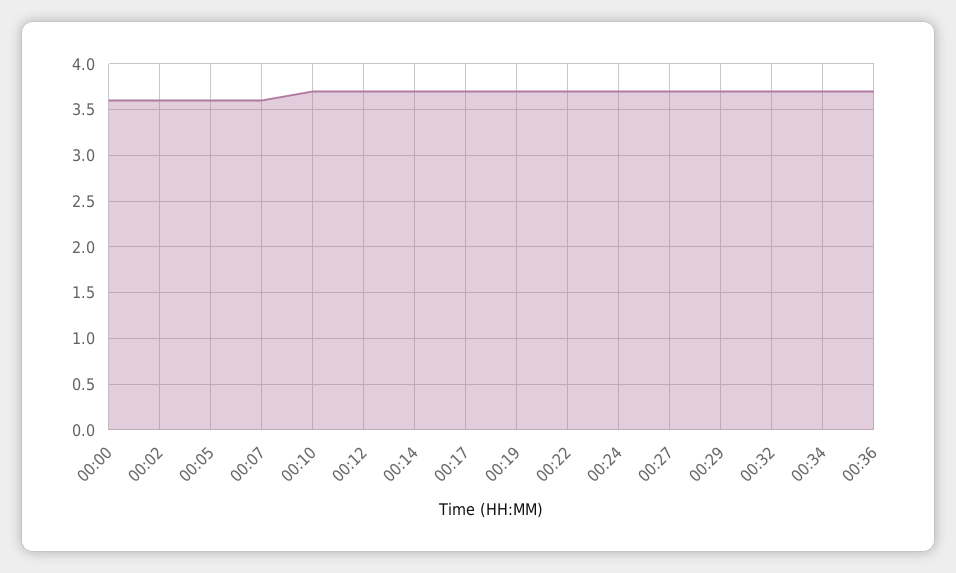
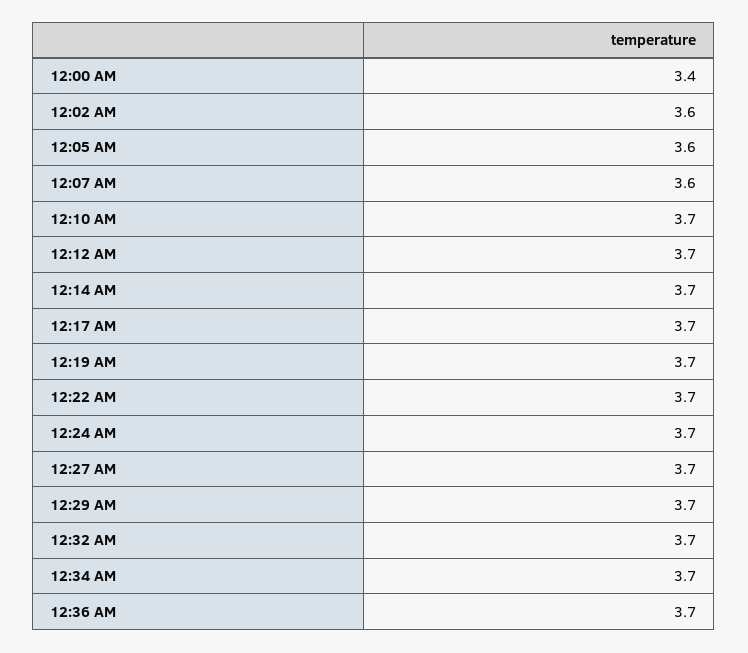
  {
-   "00:00": 3.6,
+   "00:00": 3.4,
    "00:02": 3.6,
    "00:05": 3.6,
    "00:07": 3.6,
    "00:10": 3.7,
    "00:12": 3.7,
    "00:14": 3.7,
    "00:17": 3.7,
    "00:19": 3.7,
    "00:22": 3.7,
    "00:24": 3.7,
    "00:27": 3.7,
    "00:29": 3.7,
    "00:32": 3.7,
    "00:34": 3.7,
    "00:36": 3.7
  }

